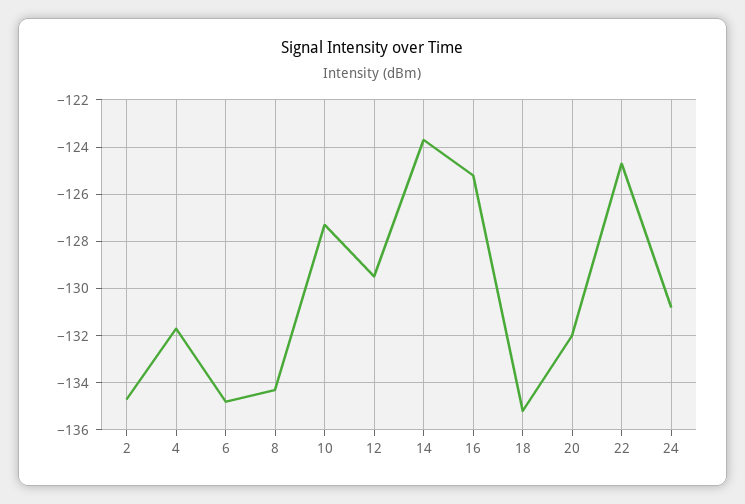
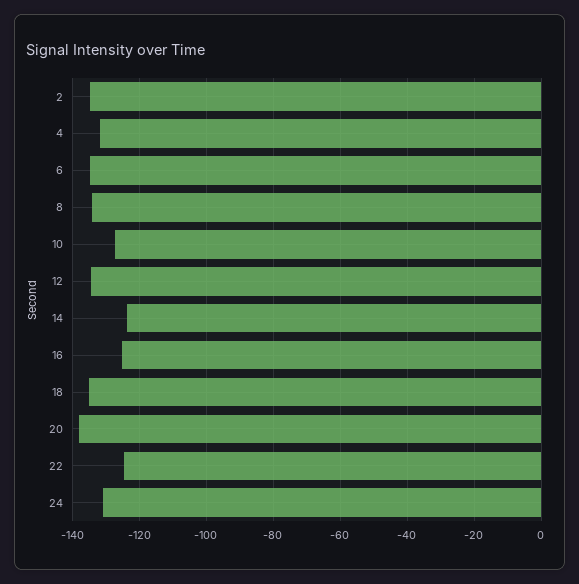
  {
    "2": -134.5,
    "4": -131.5,
    "6": -135,
    "8": -134.5,
    "10": -127.5,
-   "12": -129.5,
+   "12": -134,
    "14": -123.5,
    "16": -125,
    "18": -135,
-   "20": -132,
+   "20": -138,
    "22": -124.5,
    "24": -131
  }

